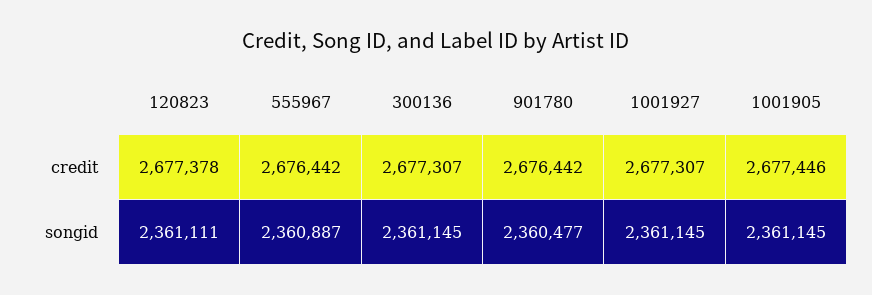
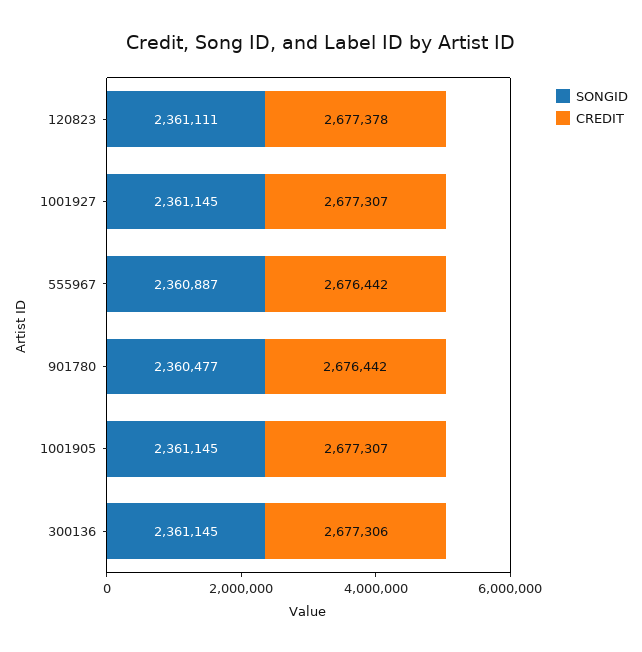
  {
    "credit": {
      "120823": 2677378,
      "555967": 2676442,
-     "300136": 2677307,
+     "300136": 2677306,
      "901780": 2676442,
      "1001927": 2677307,
-     "1001905": 2677446
+     "1001905": 2677307
    },
    "songid": {
      "120823": 2361111,
      "555967": 2360887,
      "300136": 2361145,
      "901780": 2360477,
      "1001927": 2361145,
      "1001905": 2361145
    }
  }

